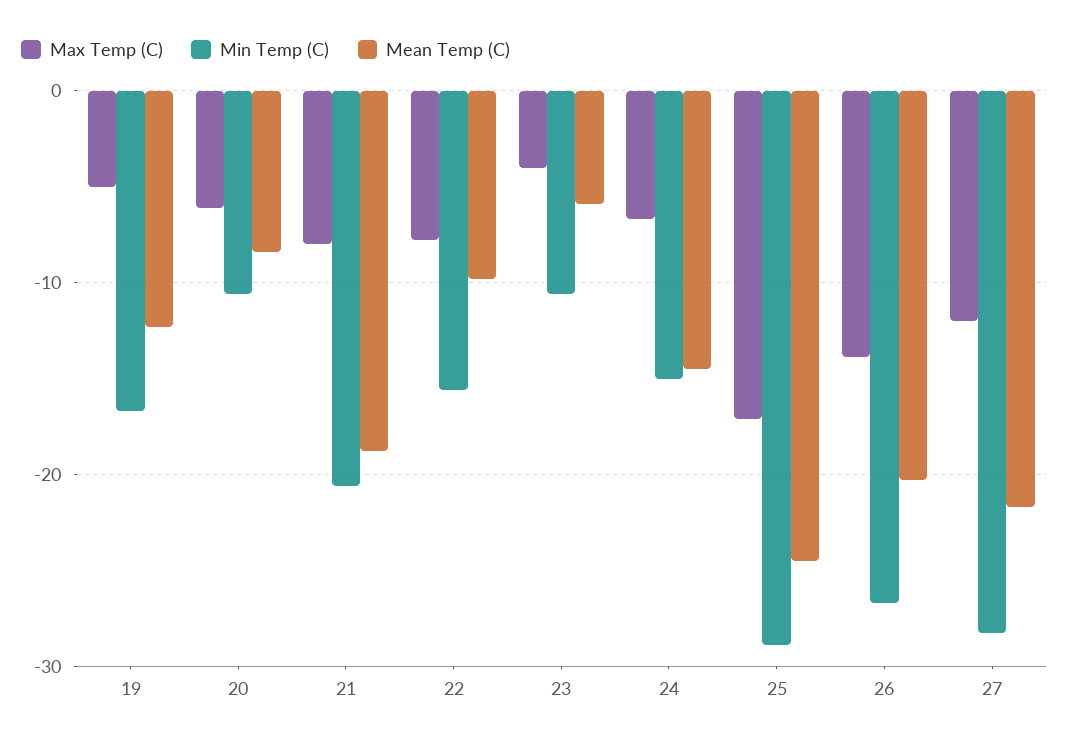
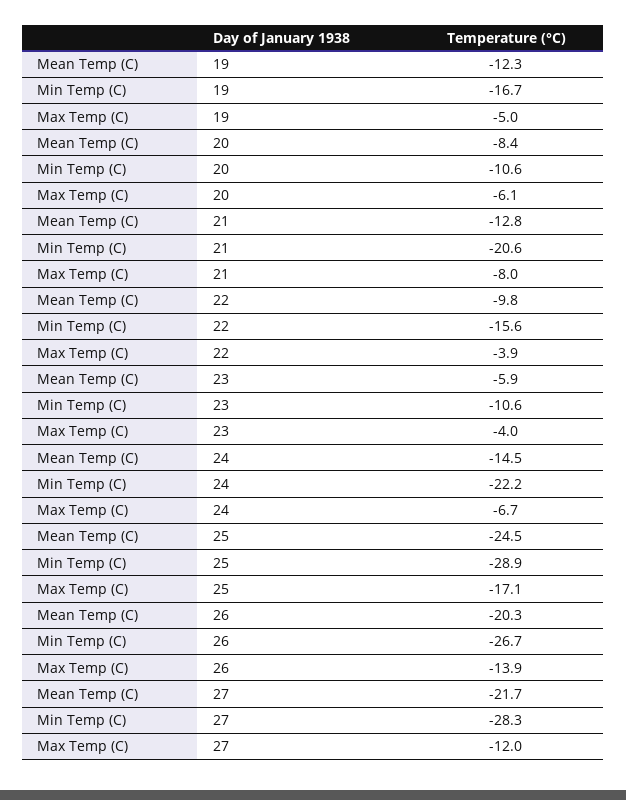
  {
    "Max Temp (C)": {
      "19": -5,
      "20": -6.1,
      "21": -8,
-     "22": -8,
+     "22": -3.9,
      "23": -4,
      "24": -6.7,
      "25": -17.1,
      "26": -13.9,
      "27": -12
    },
    "Min Temp (C)": {
      "19": -16.7,
      "20": -10.6,
      "21": -20.6,
      "22": -15.6,
      "23": -10.6,
-     "24": -15,
+     "24": -22.2,
      "25": -28.9,
      "26": -26.7,
      "27": -28.3
    },
    "Mean Temp (C)": {
      "19": -12.3,
      "20": -8.4,
-     "21": -19,
+     "21": -12.8,
      "22": -9.8,
      "23": -5.9,
      "24": -14.5,
      "25": -24.5,
      "26": -20.3,
      "27": -21.7
    }
  }

